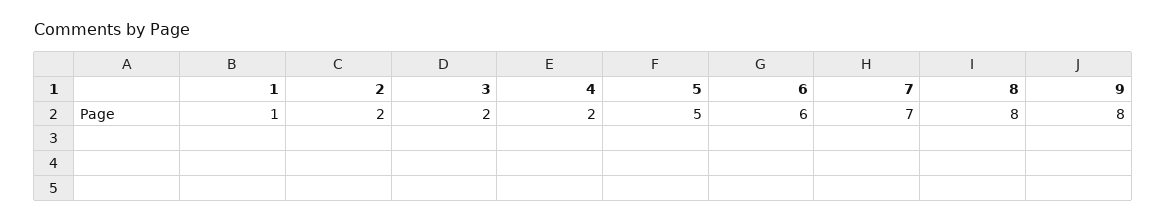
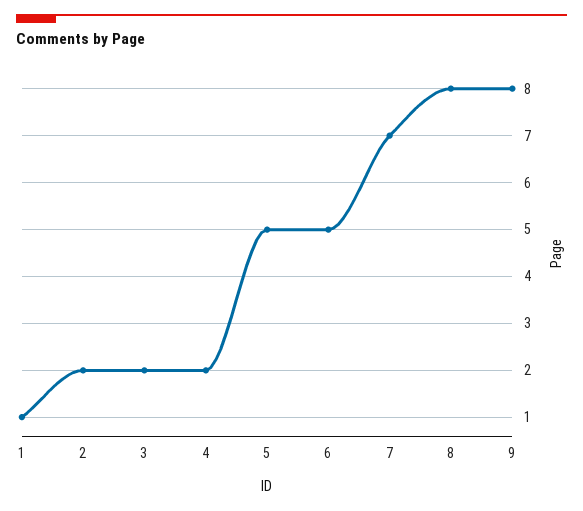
  {
    "1": 1,
    "2": 2,
    "3": 2,
    "4": 2,
    "5": 5,
-   "6": 6,
+   "6": 5,
    "7": 7,
    "8": 8,
    "9": 8
  }

